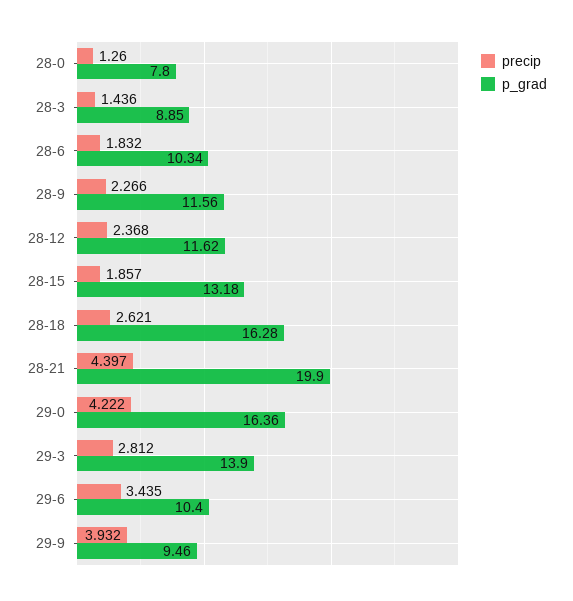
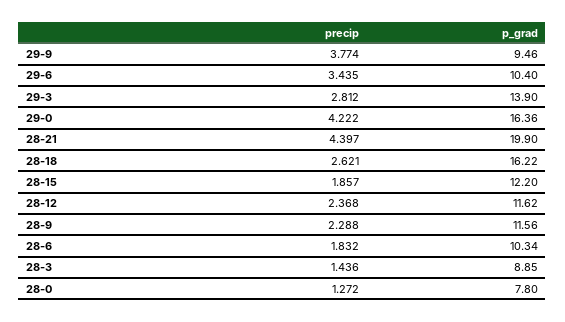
  {
    "precip": {
-     "28-0": 1.26,
+     "28-0": 1.272,
      "28-3": 1.436,
      "28-6": 1.832,
-     "28-9": 2.266,
+     "28-9": 2.288,
      "28-12": 2.368,
      "28-15": 1.857,
      "28-18": 2.621,
      "28-21": 4.397,
      "29-0": 4.222,
      "29-3": 2.812,
      "29-6": 3.435,
-     "29-9": 3.932
+     "29-9": 3.774
    },
    "p_grad": {
      "28-0": 7.8,
      "28-3": 8.85,
      "28-6": 10.34,
      "28-9": 11.56,
      "28-12": 11.62,
-     "28-15": 13.18,
+     "28-15": 12.2,
-     "28-18": 16.28,
+     "28-18": 16.22,
      "28-21": 19.9,
      "29-0": 16.36,
      "29-3": 13.9,
      "29-6": 10.4,
      "29-9": 9.46
    }
  }

